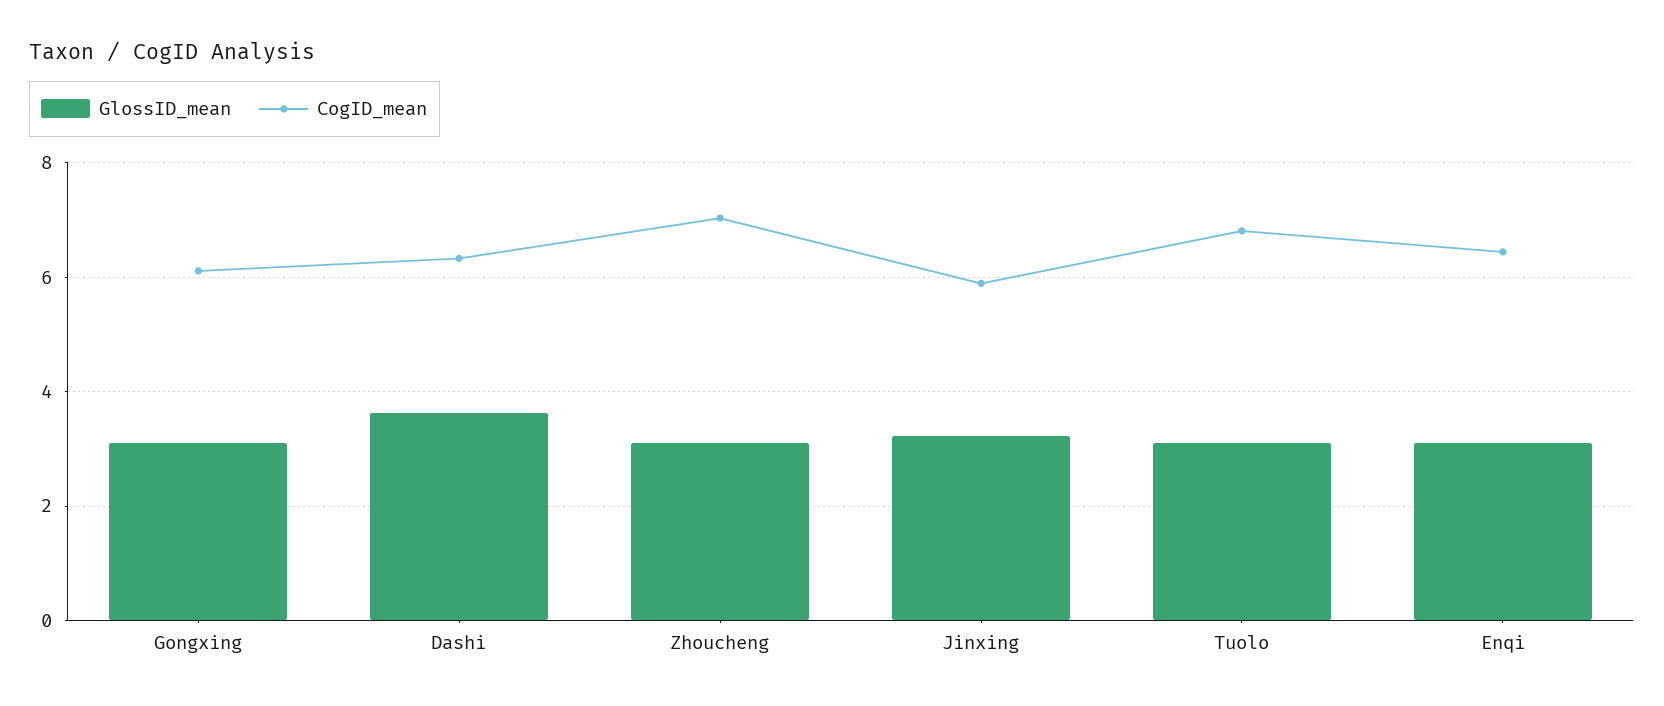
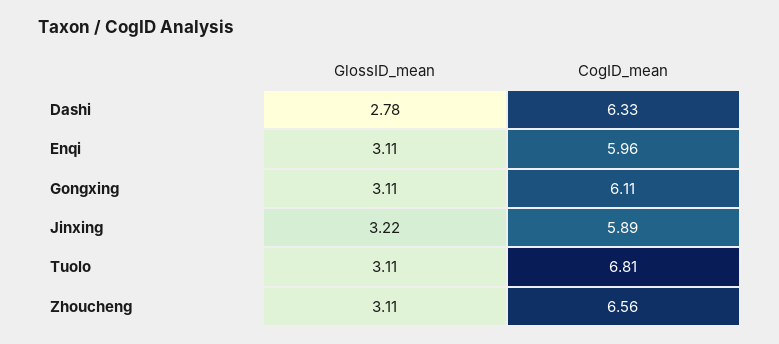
  {
    "GlossID_mean": {
      "Gongxing": 3.11,
-     "Dashi": 3.6,
+     "Dashi": 2.78,
      "Zhoucheng": 3.11,
      "Jinxing": 3.22,
      "Tuolo": 3.11,
      "Enqi": 3.11
    },
    "CogID_mean": {
      "Gongxing": 6.11,
      "Dashi": 6.33,
-     "Zhoucheng": 7,
+     "Zhoucheng": 6.56,
      "Jinxing": 5.89,
      "Tuolo": 6.81,
-     "Enqi": 6.4
+     "Enqi": 5.96
    }
  }

